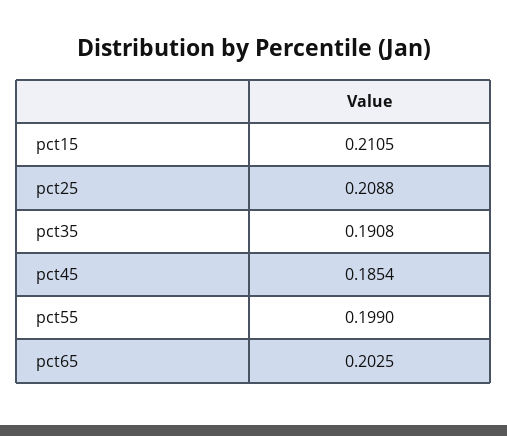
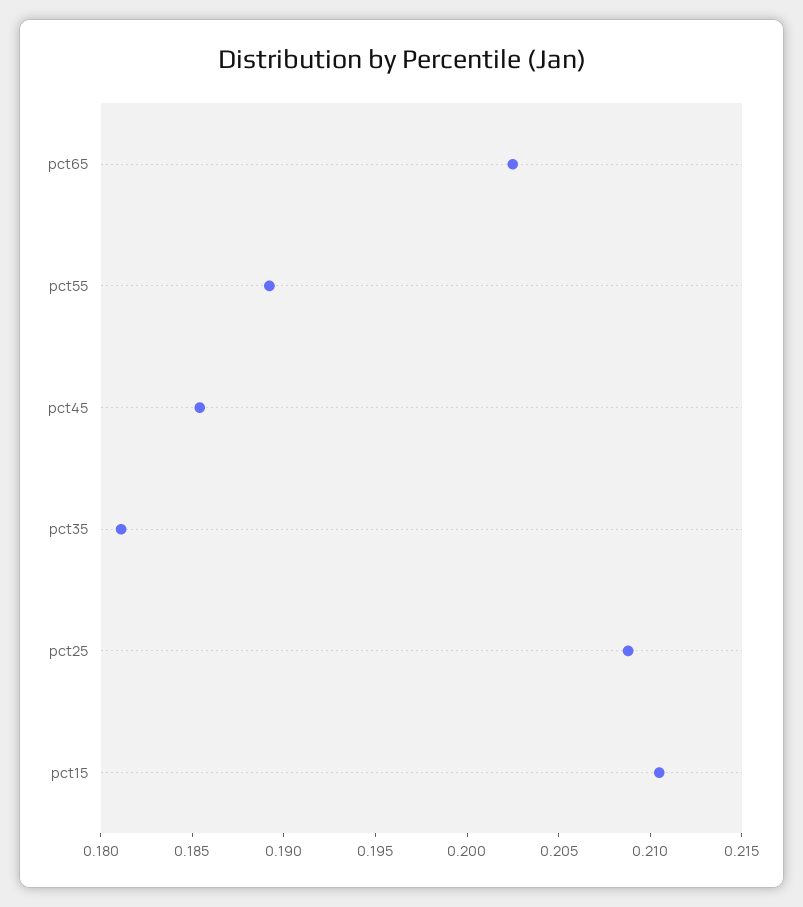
  {
    "pct15": 0.2105,
    "pct25": 0.2088,
-   "pct35": 0.1908,
+   "pct35": 0.181,
    "pct45": 0.1854,
-   "pct55": 0.199,
+   "pct55": 0.189,
    "pct65": 0.2025
  }

